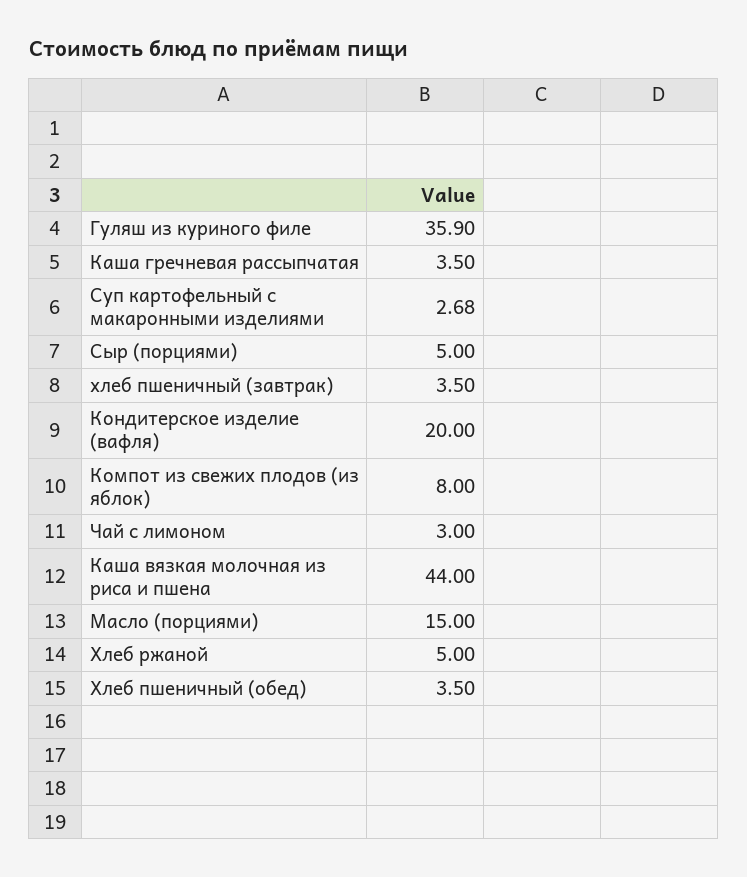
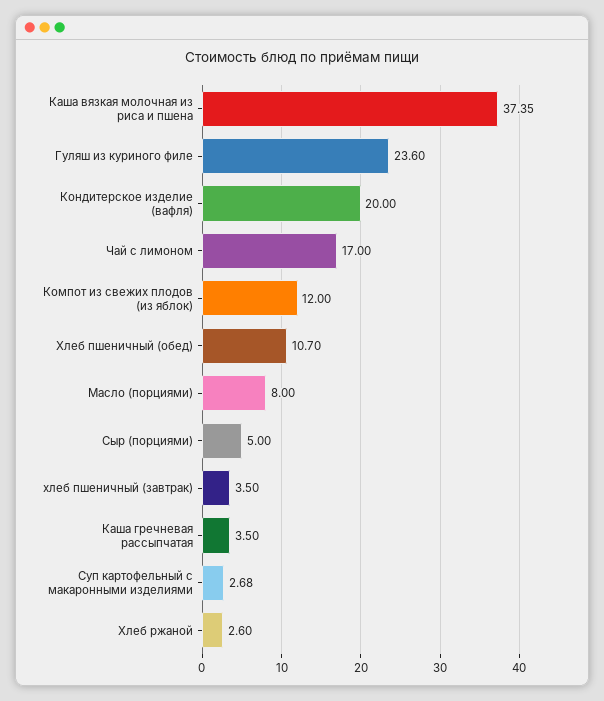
  {
-   "Гуляш из куриного филе": 35.9,
+   "Гуляш из куриного филе": 23.6,
    "Каша гречневая рассыпчатая": 3.5,
    "Суп картофельный с макаронными изделиями": 2.68,
    "Сыр (порциями)": 5,
    "хлеб пшеничный (завтрак)": 3.5,
    "Кондитерское изделие (вафля)": 20,
-   "Компот из свежих плодов (из яблок)": 8,
+   "Компот из свежих плодов (из яблок)": 12,
-   "Чай с лимоном": 3,
+   "Чай с лимоном": 17,
-   "Каша вязкая молочная из риса и пшена": 44,
+   "Каша вязкая молочная из риса и пшена": 37.35,
-   "Масло (порциями)": 15,
+   "Масло (порциями)": 8,
-   "Хлеб ржаной": 5,
+   "Хлеб ржаной": 2.6,
-   "Хлеб пшеничный (обед)": 3.5
+   "Хлеб пшеничный (обед)": 10.7
  }

